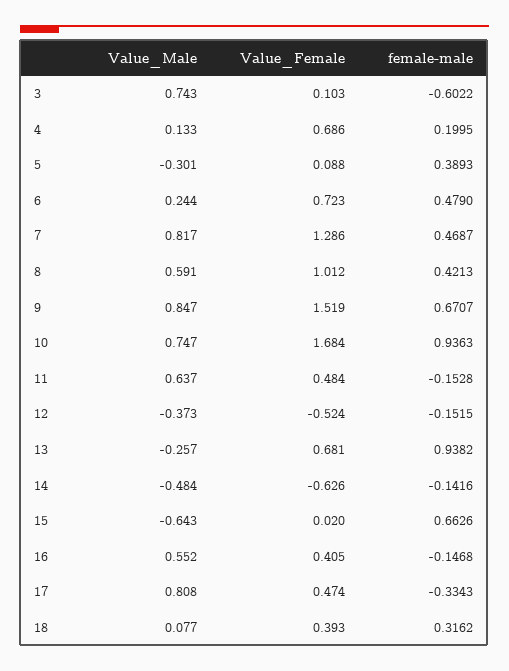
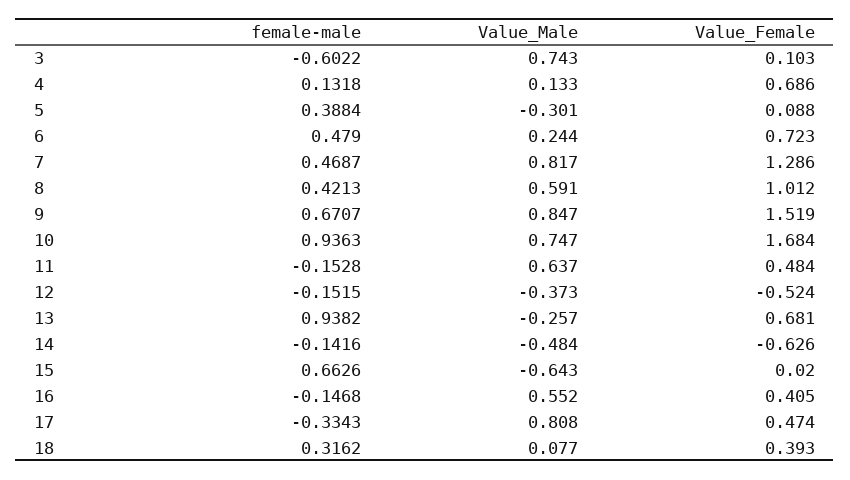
  {
    "Value_Male": {
      "3": 0.743,
      "4": 0.133,
      "5": -0.301,
      "6": 0.244,
      "7": 0.817,
      "8": 0.591,
      "9": 0.847,
      "10": 0.747,
      "11": 0.637,
      "12": -0.373,
      "13": -0.257,
      "14": -0.484,
      "15": -0.643,
      "16": 0.552,
      "17": 0.808,
      "18": 0.077
    },
    "Value_Female": {
      "3": 0.103,
      "4": 0.686,
      "5": 0.088,
      "6": 0.723,
      "7": 1.286,
      "8": 1.012,
      "9": 1.519,
      "10": 1.684,
      "11": 0.484,
      "12": -0.524,
      "13": 0.681,
      "14": -0.626,
      "15": 0.02,
      "16": 0.405,
      "17": 0.474,
      "18": 0.393
    },
    "female-male": {
      "3": -0.6022,
-     "4": 0.1995,
+     "4": 0.1318,
-     "5": 0.3893,
+     "5": 0.3884,
      "6": 0.479,
      "7": 0.4687,
      "8": 0.4213,
      "9": 0.6707,
      "10": 0.9363,
      "11": -0.1528,
      "12": -0.1515,
      "13": 0.9382,
      "14": -0.1416,
      "15": 0.6626,
      "16": -0.1468,
      "17": -0.3343,
      "18": 0.3162
    }
  }

